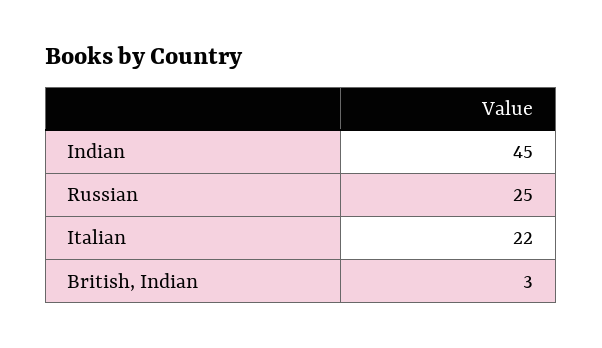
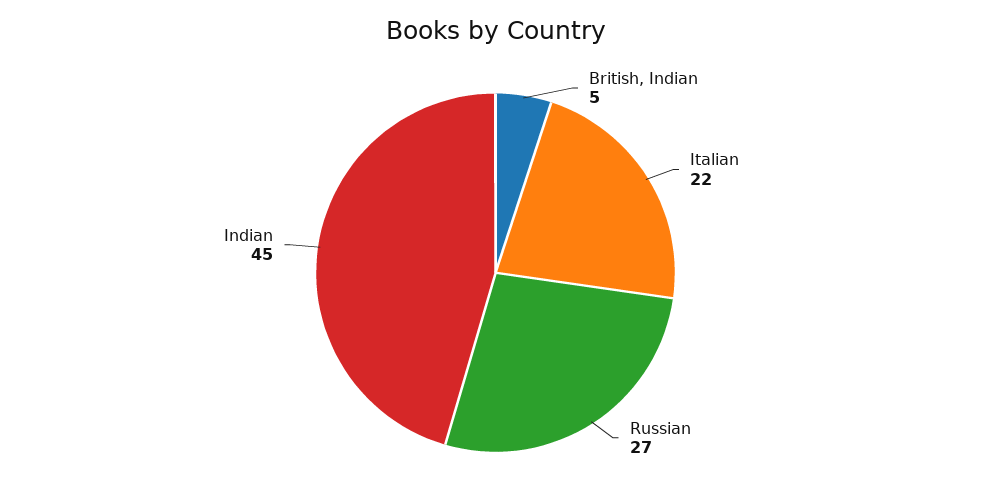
  {
    "Indian": 45,
-   "Russian": 25,
+   "Russian": 27,
    "Italian": 22,
-   "British, Indian": 3
+   "British, Indian": 5
  }

